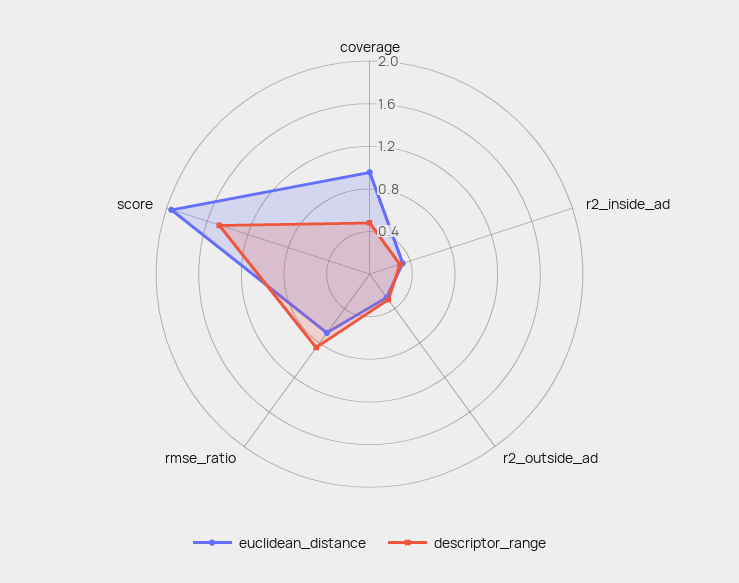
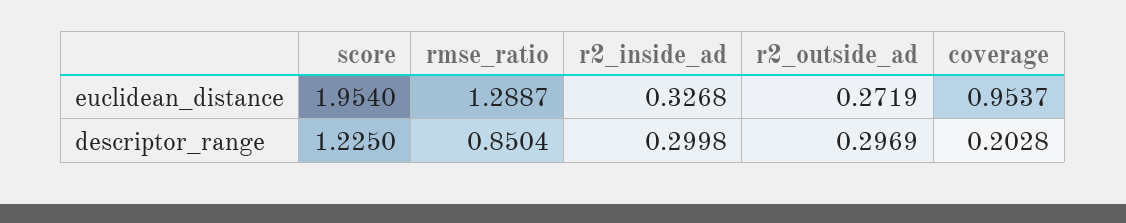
  {
    "euclidean_distance": {
      "coverage": 0.9537,
      "r2_inside_ad": 0.3268,
      "r2_outside_ad": 0.2719,
-     "rmse_ratio": 0.7,
+     "rmse_ratio": 1.2887,
      "score": 1.954
    },
    "descriptor_range": {
-     "coverage": 0.5,
+     "coverage": 0.2028,
      "r2_inside_ad": 0.2998,
      "r2_outside_ad": 0.2969,
      "rmse_ratio": 0.8504,
-     "score": 1.5
+     "score": 1.225
    }
  }

